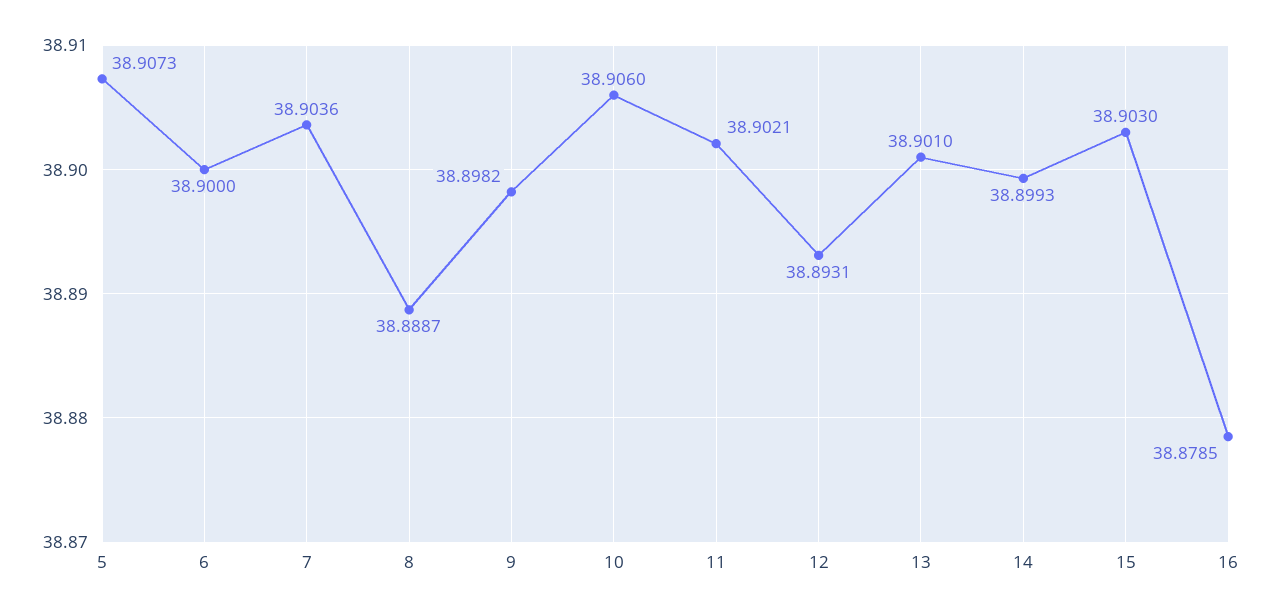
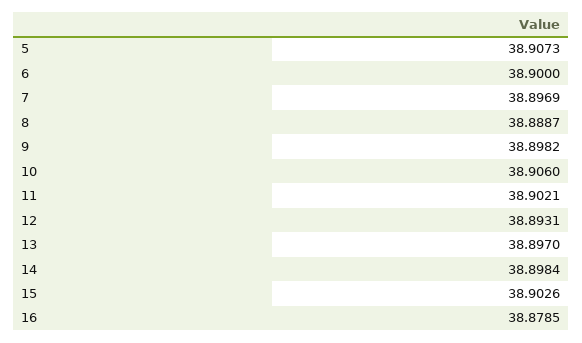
  {
    "5": 38.9073,
    "6": 38.9,
-   "7": 38.9036,
+   "7": 38.8969,
    "8": 38.8887,
    "9": 38.8982,
    "10": 38.906,
    "11": 38.9021,
    "12": 38.8931,
-   "13": 38.901,
+   "13": 38.897,
-   "14": 38.8993,
+   "14": 38.8984,
-   "15": 38.903,
+   "15": 38.9026,
    "16": 38.8785
  }

